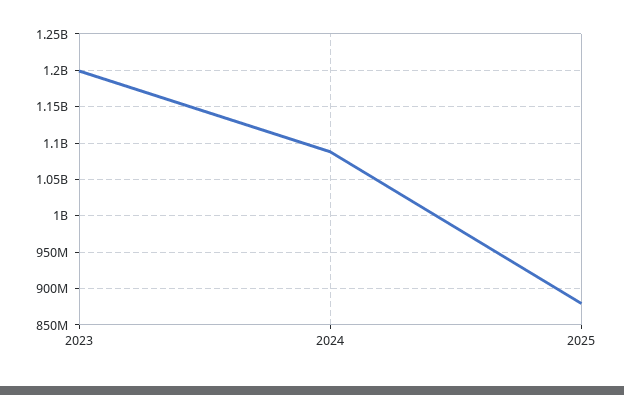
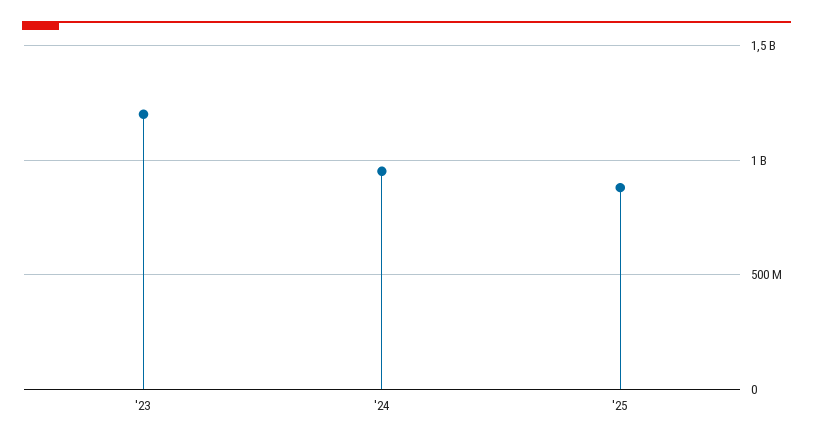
  {
    "2023": 1200000000,
-   "2024": 1090000000,
+   "2024": 950000000,
    "2025": 880000000
  }

